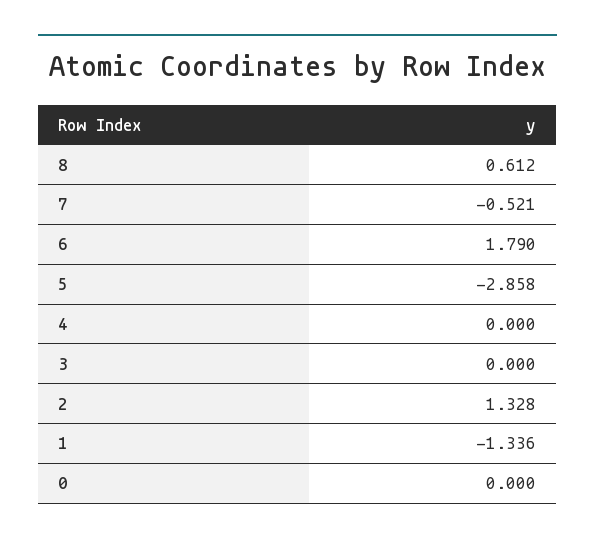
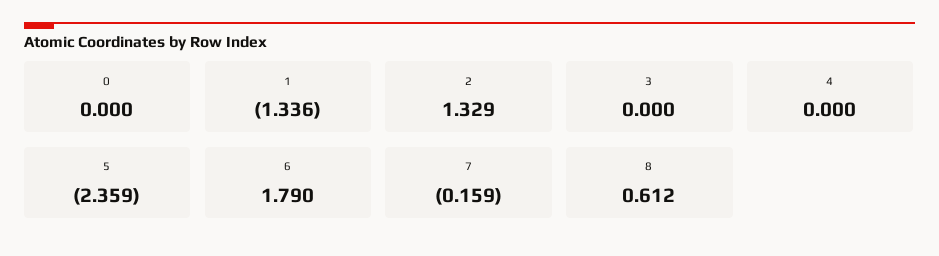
  {
    "8": 0.612,
-   "7": -0.521,
+   "7": -0.159,
    "6": 1.79,
-   "5": -2.858,
+   "5": -2.359,
    "4": 0,
    "3": 0,
-   "2": 1.328,
+   "2": 1.329,
    "1": -1.336,
    "0": 0
  }

